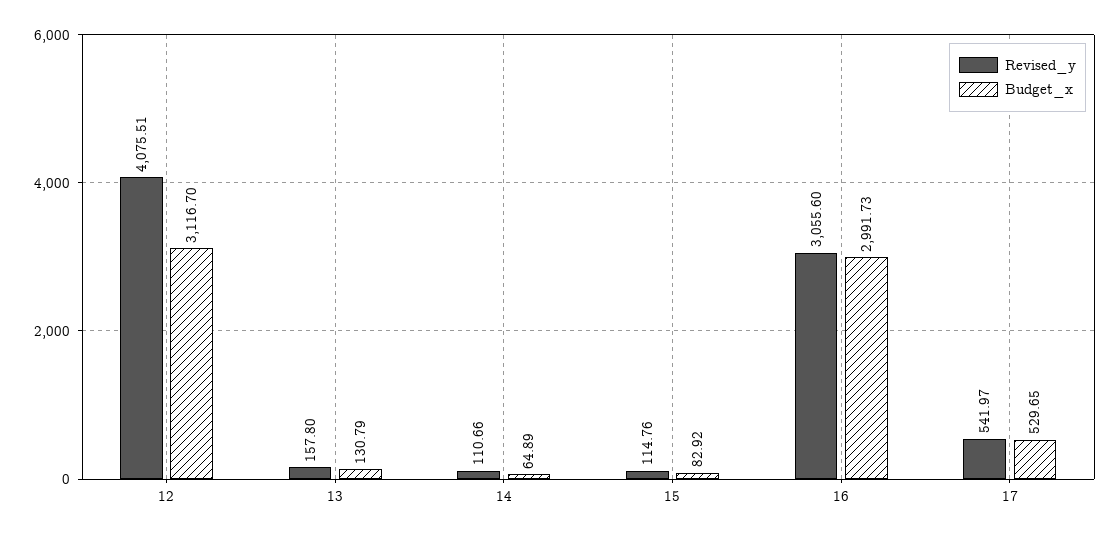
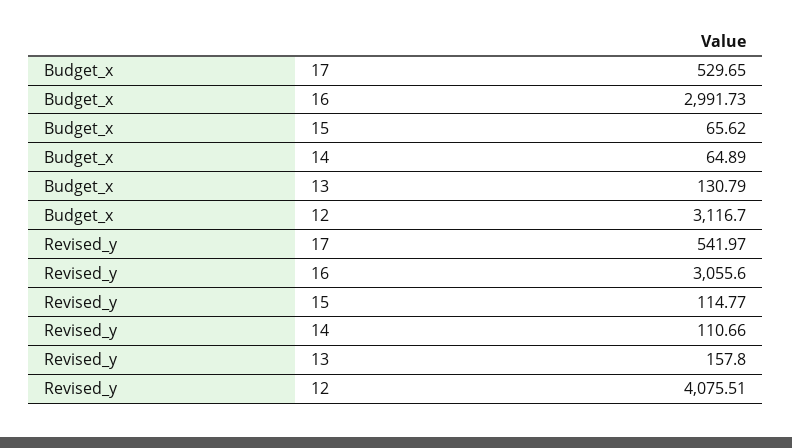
  {
    "Revised_y": {
      "12": 4075.51,
      "13": 157.8,
      "14": 110.66,
-     "15": 114.76,
+     "15": 114.77,
      "16": 3055.6,
      "17": 541.97
    },
    "Budget_x": {
      "12": 3116.7,
      "13": 130.79,
      "14": 64.89,
-     "15": 82.92,
+     "15": 65.62,
      "16": 2991.73,
      "17": 529.65
    }
  }

